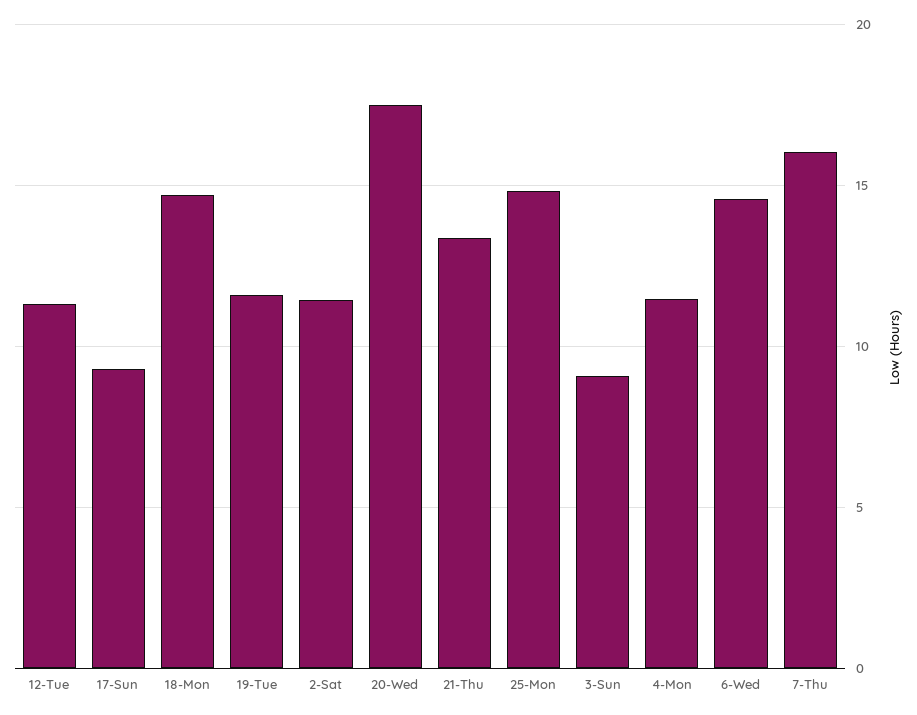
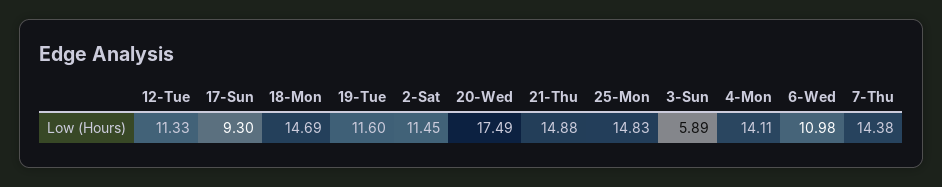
  {
    "12-Tue": 11.33,
    "17-Sun": 9.3,
    "18-Mon": 14.69,
    "19-Tue": 11.6,
    "2-Sat": 11.45,
    "20-Wed": 17.49,
-   "21-Thu": 13.5,
+   "21-Thu": 14.88,
    "25-Mon": 14.83,
-   "3-Sun": 9,
+   "3-Sun": 5.89,
-   "4-Mon": 11.5,
+   "4-Mon": 14.11,
-   "6-Wed": 14.5,
+   "6-Wed": 10.98,
-   "7-Thu": 16
+   "7-Thu": 14.38
  }

